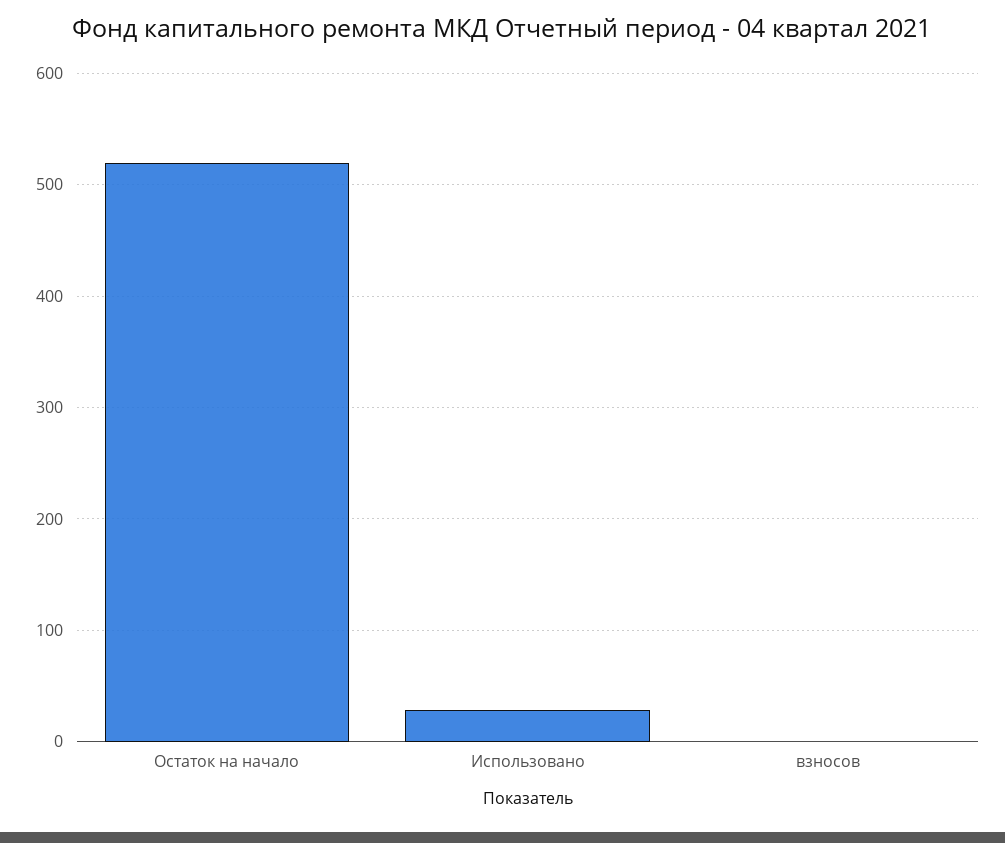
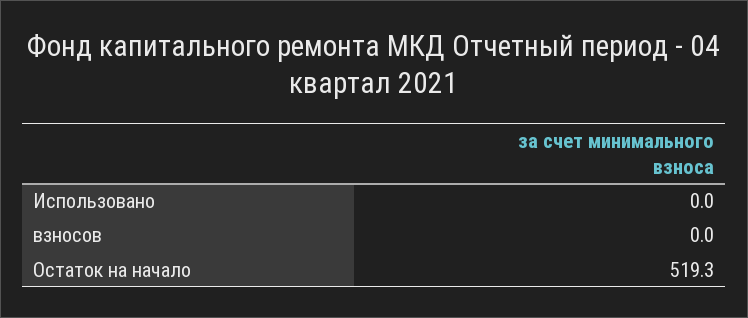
  {
    "Остаток на начало": 519.3,
-   "Использовано": 30,
+   "Использовано": 0,
    "взносов": 0
  }

